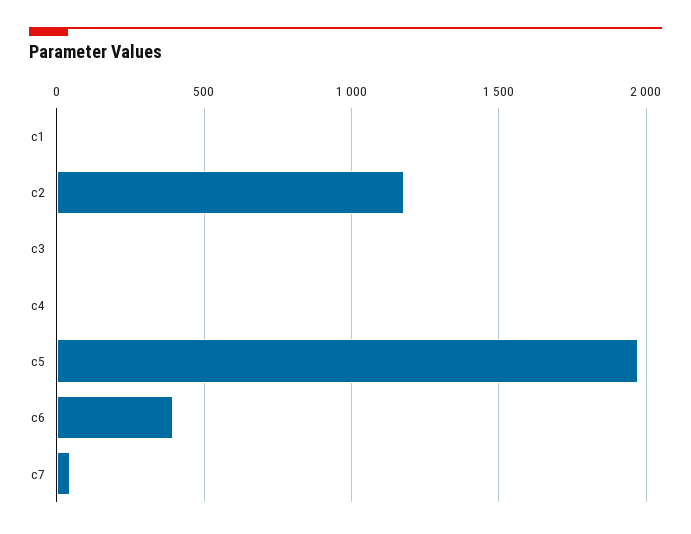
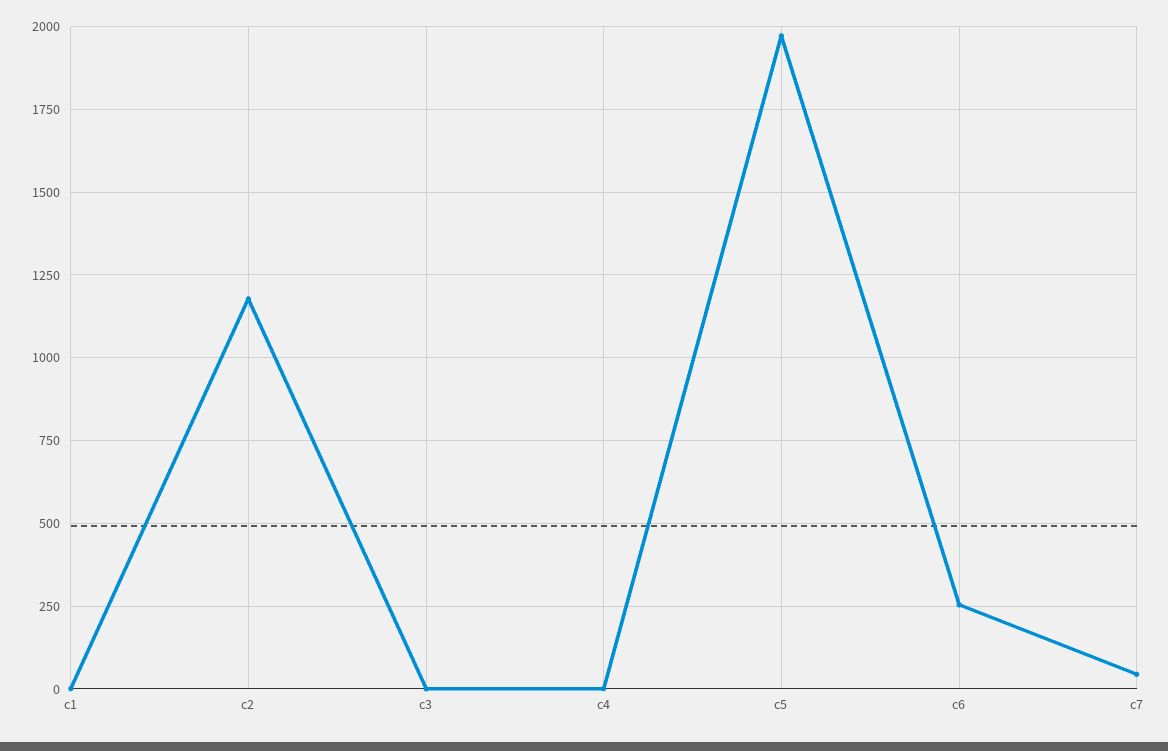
  {
    "c1": 0,
    "c2": 1175,
    "c3": 0,
    "c4": 0,
    "c5": 1975,
-   "c6": 400,
+   "c6": 250,
    "c7": 50
  }

